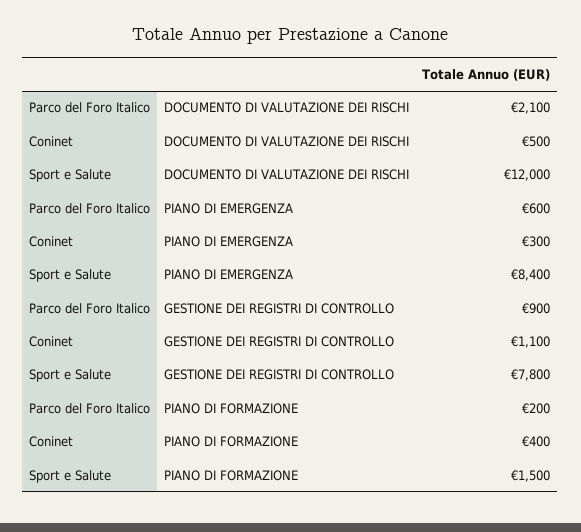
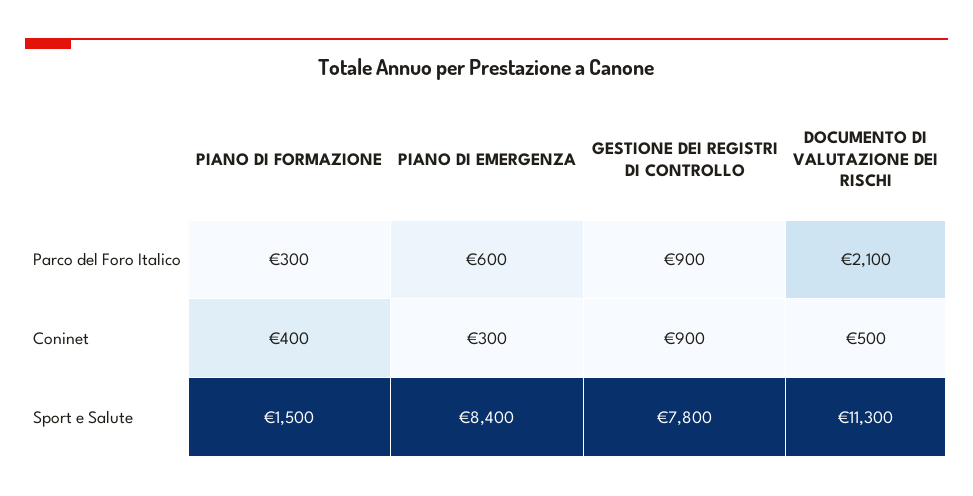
  {
    "Parco del Foro Italico": {
      "DOCUMENTO DI VALUTAZIONE DEI RISCHI": 2100,
      "PIANO DI EMERGENZA": 600,
      "GESTIONE DEI REGISTRI DI CONTROLLO": 900,
-     "PIANO DI FORMAZIONE": 200
+     "PIANO DI FORMAZIONE": 300
    },
    "Coninet": {
      "DOCUMENTO DI VALUTAZIONE DEI RISCHI": 500,
      "PIANO DI EMERGENZA": 300,
-     "GESTIONE DEI REGISTRI DI CONTROLLO": 1100,
+     "GESTIONE DEI REGISTRI DI CONTROLLO": 900,
      "PIANO DI FORMAZIONE": 400
    },
    "Sport e Salute": {
-     "DOCUMENTO DI VALUTAZIONE DEI RISCHI": 12000,
+     "DOCUMENTO DI VALUTAZIONE DEI RISCHI": 11300,
      "PIANO DI EMERGENZA": 8400,
      "GESTIONE DEI REGISTRI DI CONTROLLO": 7800,
      "PIANO DI FORMAZIONE": 1500
    }
  }

